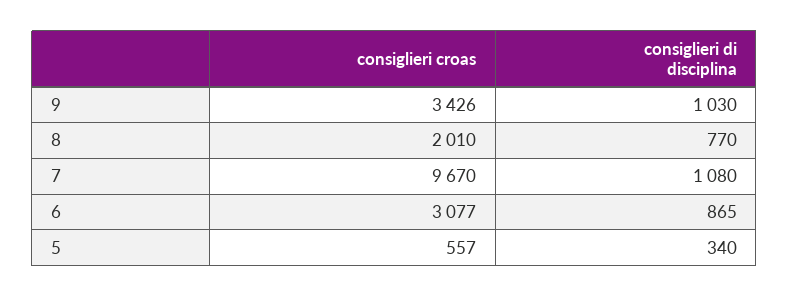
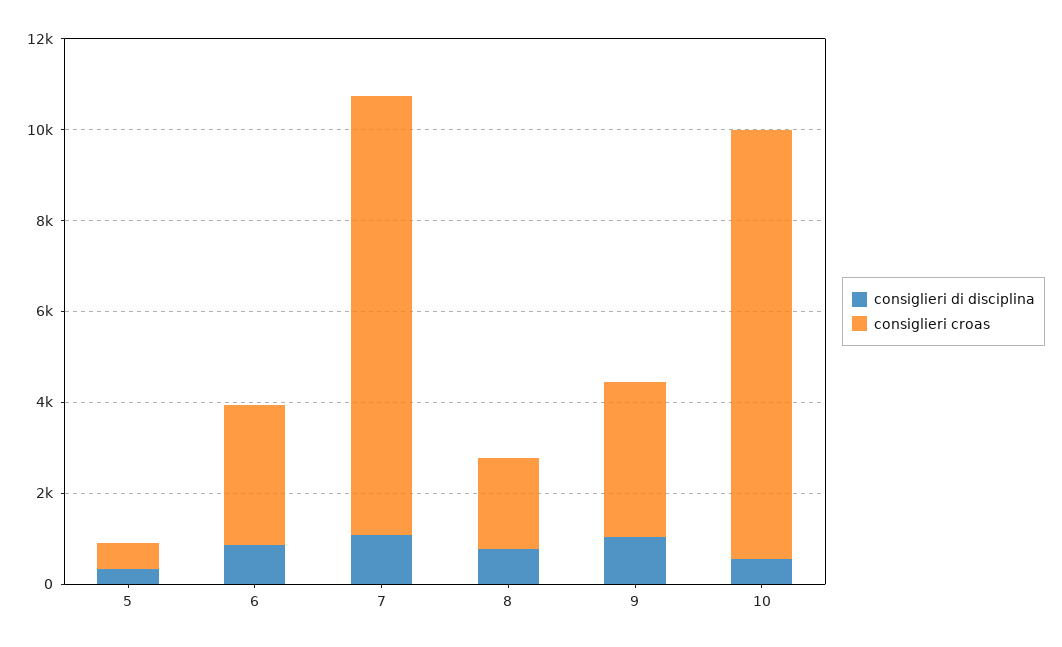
  {
    "consiglieri croas": {
      "9": 3426,
      "8": 2010,
      "7": 9670,
      "6": 3077,
-     "5": 557
+     "5": 557,
+     "10": 9500
    },
    "consiglieri di disciplina": {
      "9": 1030,
      "8": 770,
      "7": 1080,
      "6": 865,
-     "5": 340
+     "5": 340,
+     "10": 500
    }
  }

